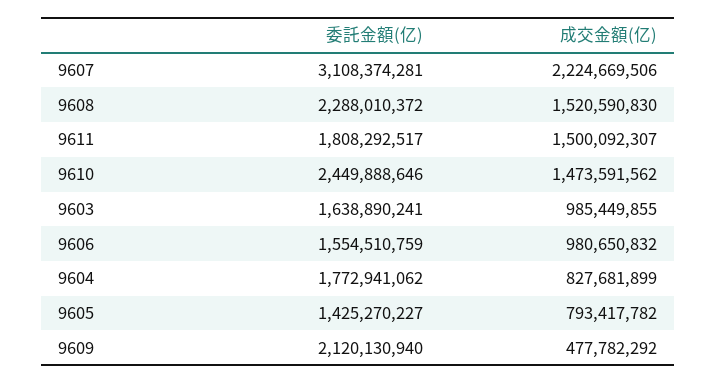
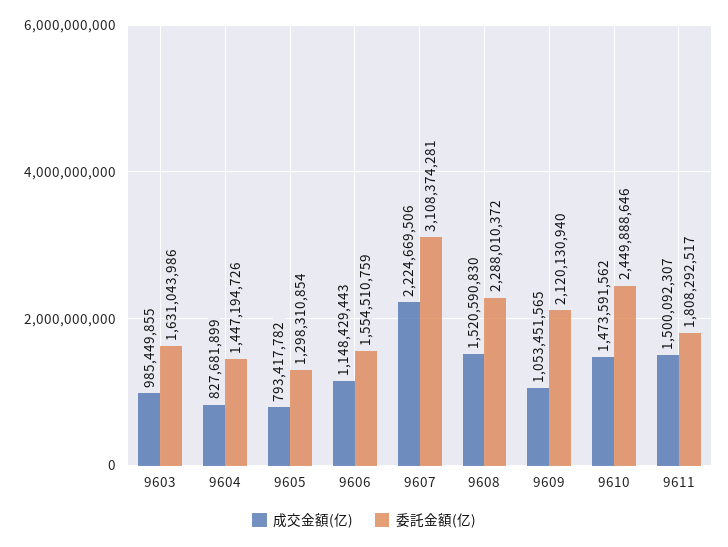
  {
    "委託金額(亿)": {
      "9607": 3108374281,
      "9608": 2288010372,
      "9611": 1808292517,
      "9610": 2449888646,
-     "9603": 1638890241,
+     "9603": 1631043986,
      "9606": 1554510759,
-     "9604": 1772941062,
+     "9604": 1447194726,
-     "9605": 1425270227,
+     "9605": 1298310854,
      "9609": 2120130940
    },
    "成交金額(亿)": {
      "9607": 2224669506,
      "9608": 1520590830,
      "9611": 1500092307,
      "9610": 1473591562,
      "9603": 985449855,
-     "9606": 980650832,
+     "9606": 1148429443,
      "9604": 827681899,
      "9605": 793417782,
-     "9609": 477782292
+     "9609": 1053451565
    }
  }

